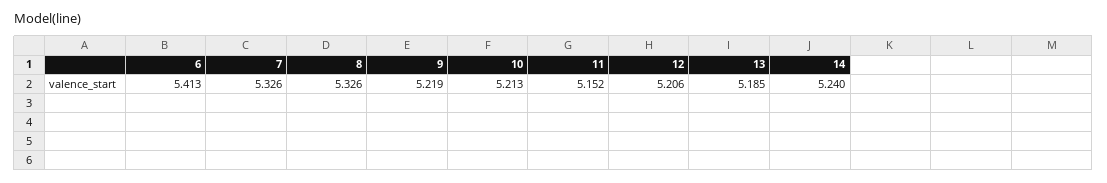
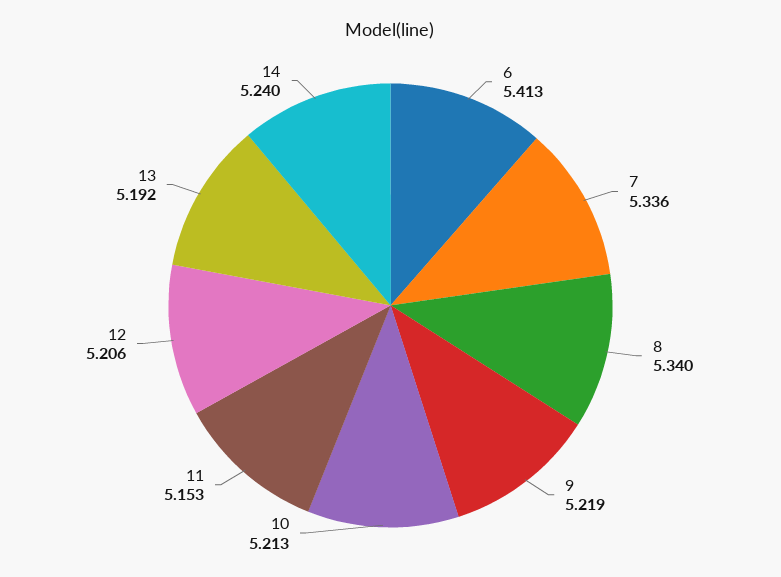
  {
    "6": 5.413,
-   "7": 5.326,
+   "7": 5.336,
-   "8": 5.326,
+   "8": 5.34,
    "9": 5.219,
    "10": 5.213,
-   "11": 5.152,
+   "11": 5.153,
    "12": 5.206,
-   "13": 5.185,
+   "13": 5.192,
    "14": 5.24
  }

